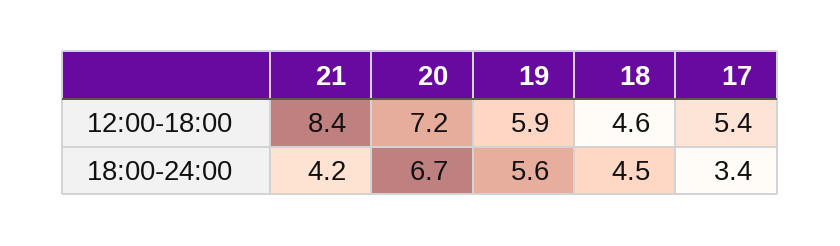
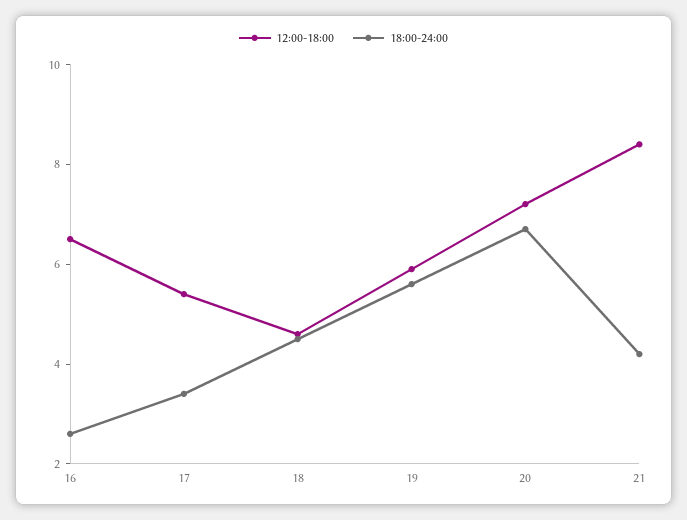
  {
    "12:00-18:00": {
      "21": 8.4,
      "20": 7.2,
      "19": 5.9,
      "18": 4.6,
-     "17": 5.4
+     "17": 5.4,
+     "16": 6.5
    },
    "18:00-24:00": {
      "21": 4.2,
      "20": 6.7,
      "19": 5.6,
      "18": 4.5,
-     "17": 3.4
+     "17": 3.4,
+     "16": 2.5
    }
  }

